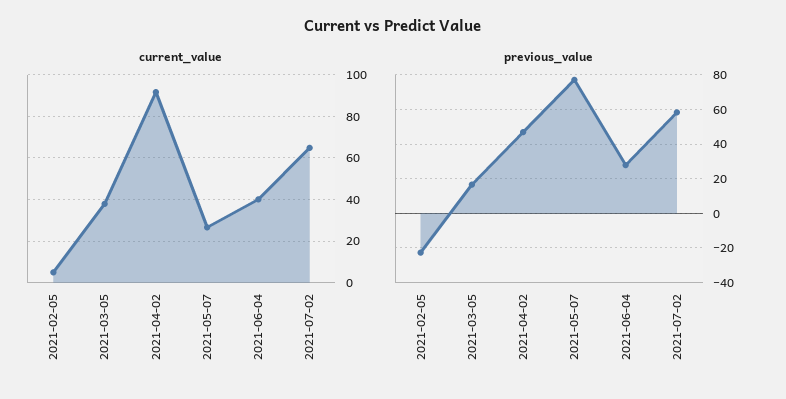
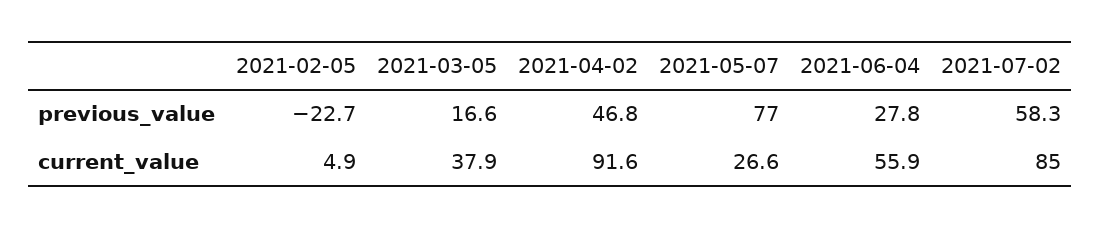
  {
    "current_value": {
      "2021-02-05": 4.9,
      "2021-03-05": 37.9,
      "2021-04-02": 91.6,
      "2021-05-07": 26.6,
-     "2021-06-04": 40,
+     "2021-06-04": 55.9,
-     "2021-07-02": 65
+     "2021-07-02": 85
    },
    "previous_value": {
      "2021-02-05": -22.7,
      "2021-03-05": 16.6,
      "2021-04-02": 46.8,
      "2021-05-07": 77,
      "2021-06-04": 27.8,
      "2021-07-02": 58.3
    }
  }

